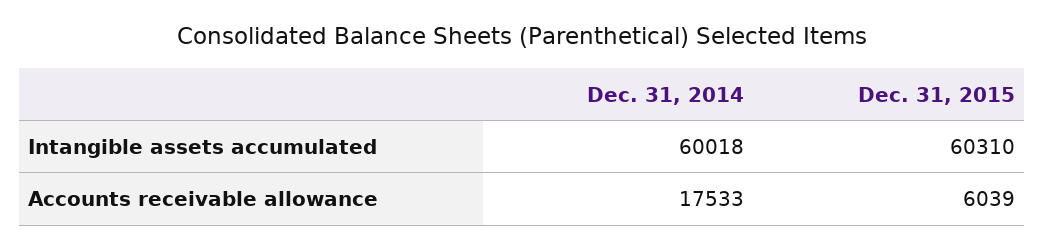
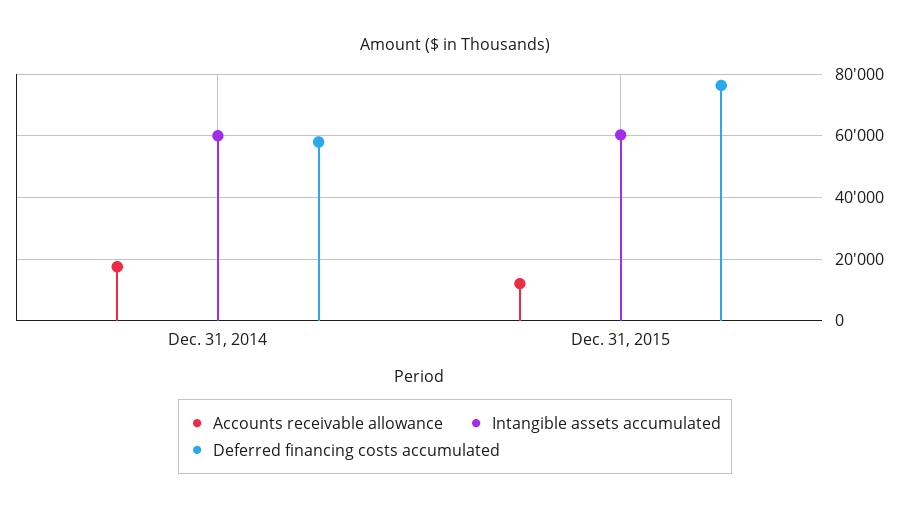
  {
    "Intangible assets accumulated": {
      "Dec. 31, 2014": 60018,
      "Dec. 31, 2015": 60310
    },
    "Accounts receivable allowance": {
      "Dec. 31, 2014": 17533,
-     "Dec. 31, 2015": 6039
+     "Dec. 31, 2015": 12000
-   }
+   },
+   "Deferred financing costs accumulated": {
+     "Dec. 31, 2014": 58000,
+     "Dec. 31, 2015": 76000
+   }
  }

